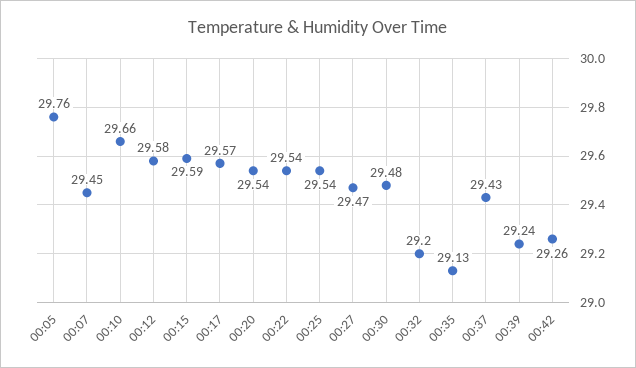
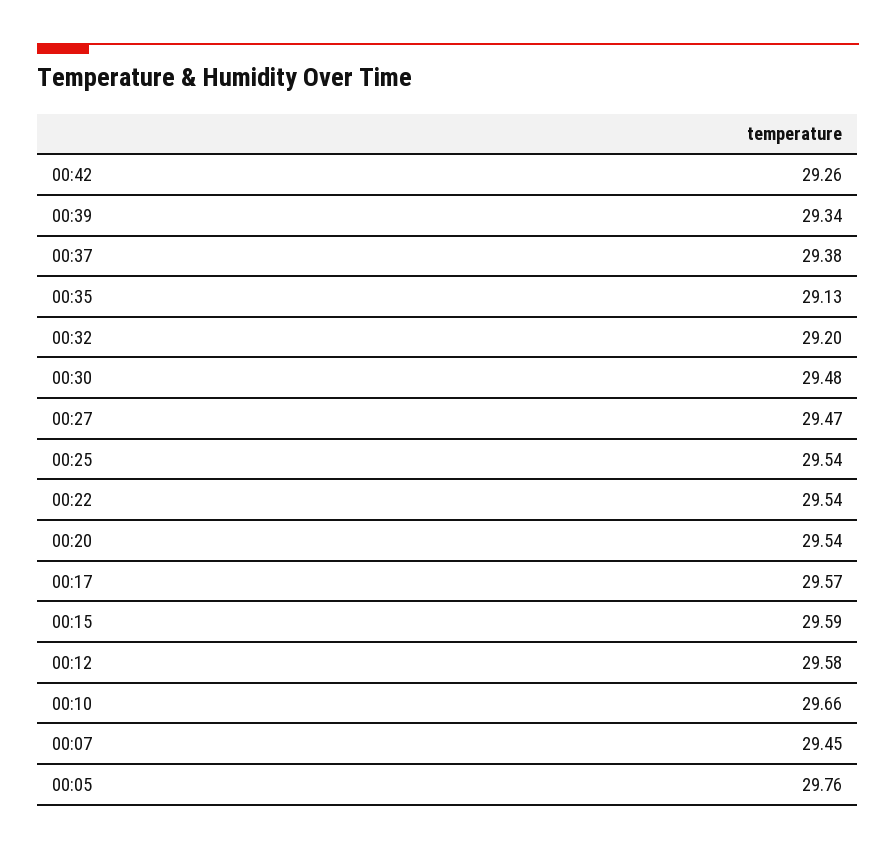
  {
    "00:05": 29.76,
    "00:07": 29.45,
    "00:10": 29.66,
    "00:12": 29.58,
    "00:15": 29.59,
    "00:17": 29.57,
    "00:20": 29.54,
    "00:22": 29.54,
    "00:25": 29.54,
    "00:27": 29.47,
    "00:30": 29.48,
    "00:32": 29.2,
    "00:35": 29.13,
-   "00:37": 29.43,
+   "00:37": 29.38,
-   "00:39": 29.24,
+   "00:39": 29.34,
    "00:42": 29.26
  }

